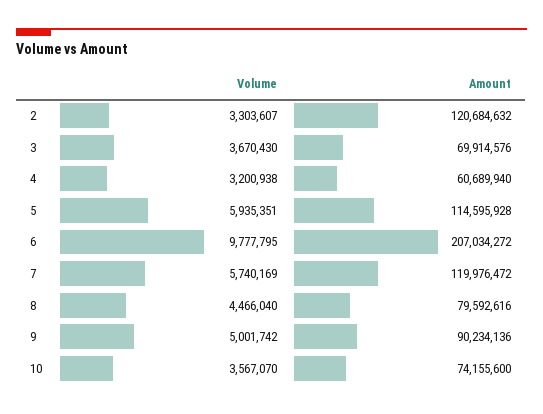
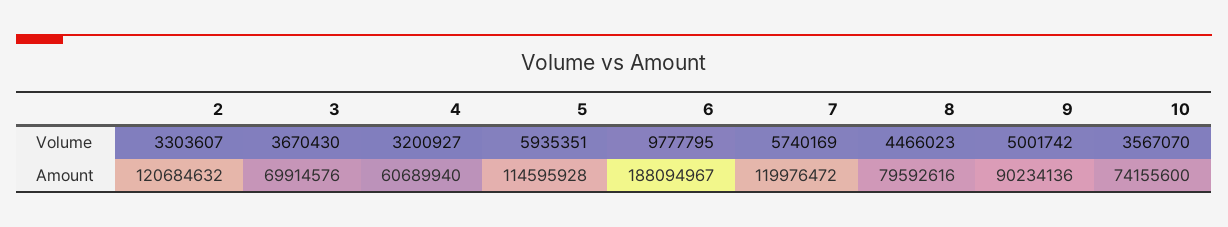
  {
    "Volume": {
      "2": 3303607,
      "3": 3670430,
-     "4": 3200938,
+     "4": 3200927,
      "5": 5935351,
      "6": 9777795,
      "7": 5740169,
-     "8": 4466040,
+     "8": 4466023,
      "9": 5001742,
      "10": 3567070
    },
    "Amount": {
      "2": 120684632,
      "3": 69914576,
      "4": 60689940,
      "5": 114595928,
-     "6": 207034272,
+     "6": 188094967,
      "7": 119976472,
      "8": 79592616,
      "9": 90234136,
      "10": 74155600
    }
  }

